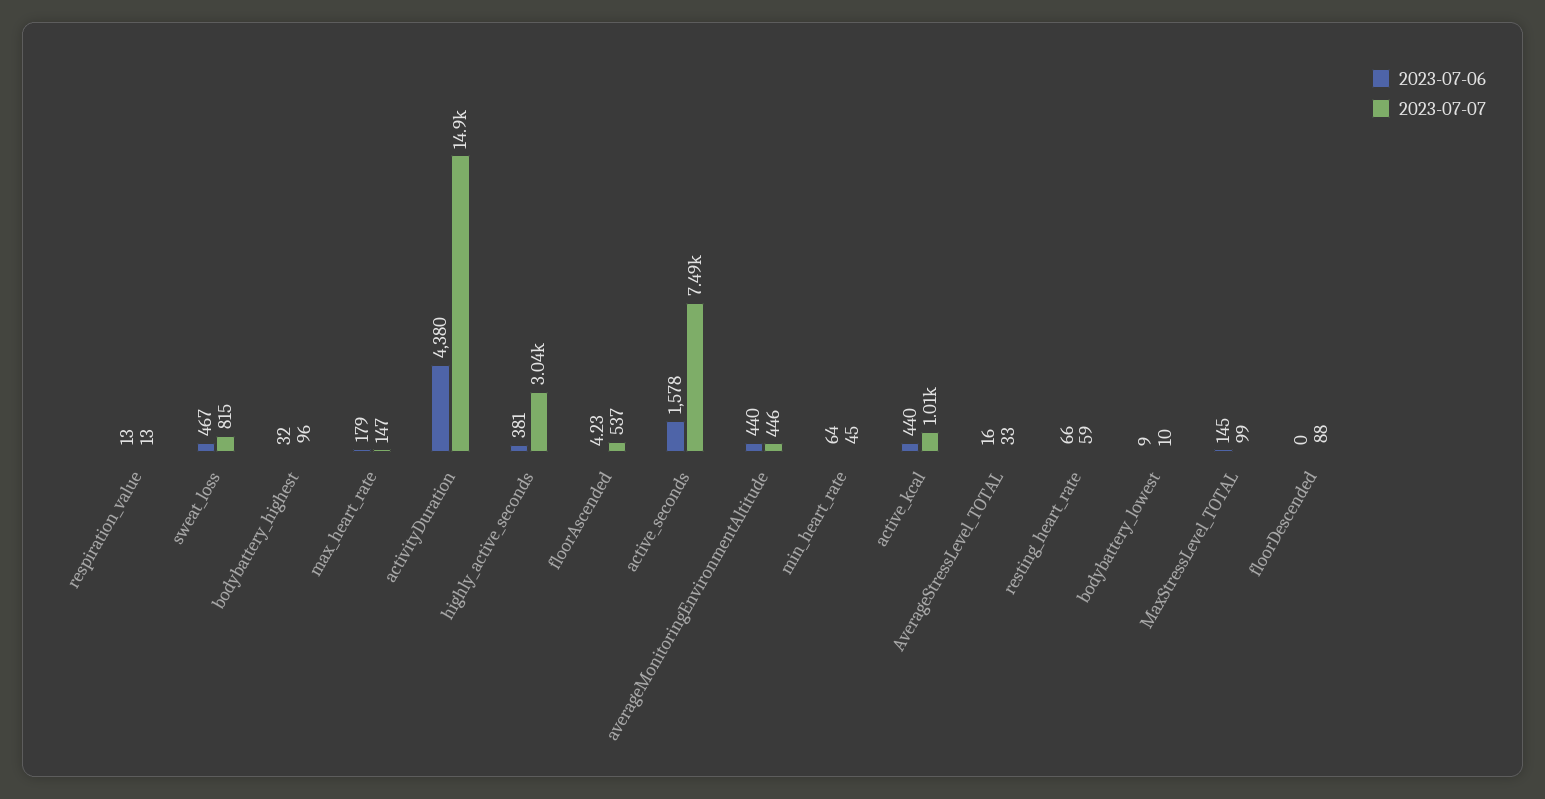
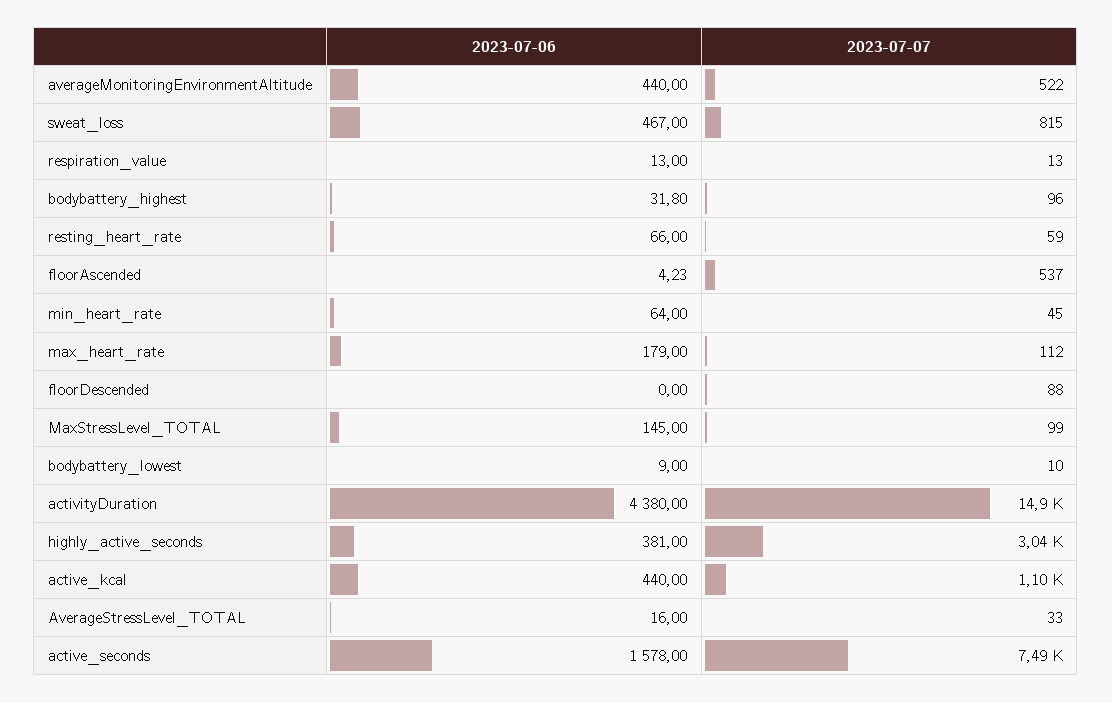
  {
    "2023-07-06": {
      "respiration_value": 13,
      "sweat_loss": 467,
-     "bodybattery_highest": 32,
+     "bodybattery_highest": 31.8,
      "max_heart_rate": 179,
      "activityDuration": 4380,
      "highly_active_seconds": 381,
      "floorAscended": 4.23,
      "active_seconds": 1578,
      "averageMonitoringEnvironmentAltitude": 440,
      "min_heart_rate": 64,
      "active_kcal": 440,
      "AverageStressLevel_TOTAL": 16,
      "resting_heart_rate": 66,
      "bodybattery_lowest": 9,
      "MaxStressLevel_TOTAL": 145,
      "floorDescended": 0
    },
    "2023-07-07": {
      "respiration_value": 13,
      "sweat_loss": 815,
      "bodybattery_highest": 96,
-     "max_heart_rate": 147,
+     "max_heart_rate": 112,
      "activityDuration": 14900,
      "highly_active_seconds": 3040,
      "floorAscended": 537,
      "active_seconds": 7490,
-     "averageMonitoringEnvironmentAltitude": 446,
+     "averageMonitoringEnvironmentAltitude": 522,
      "min_heart_rate": 45,
-     "active_kcal": 1010,
+     "active_kcal": 1100,
      "AverageStressLevel_TOTAL": 33,
      "resting_heart_rate": 59,
      "bodybattery_lowest": 10,
      "MaxStressLevel_TOTAL": 99,
      "floorDescended": 88
    }
  }

